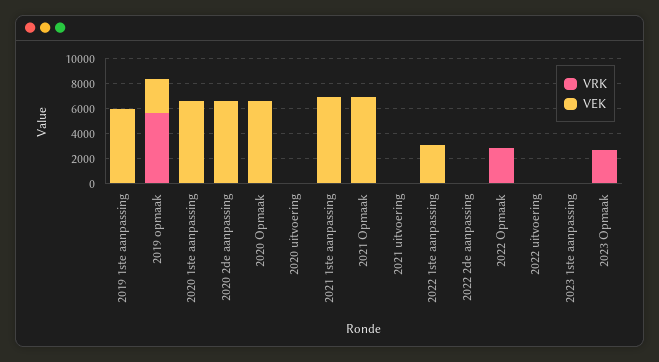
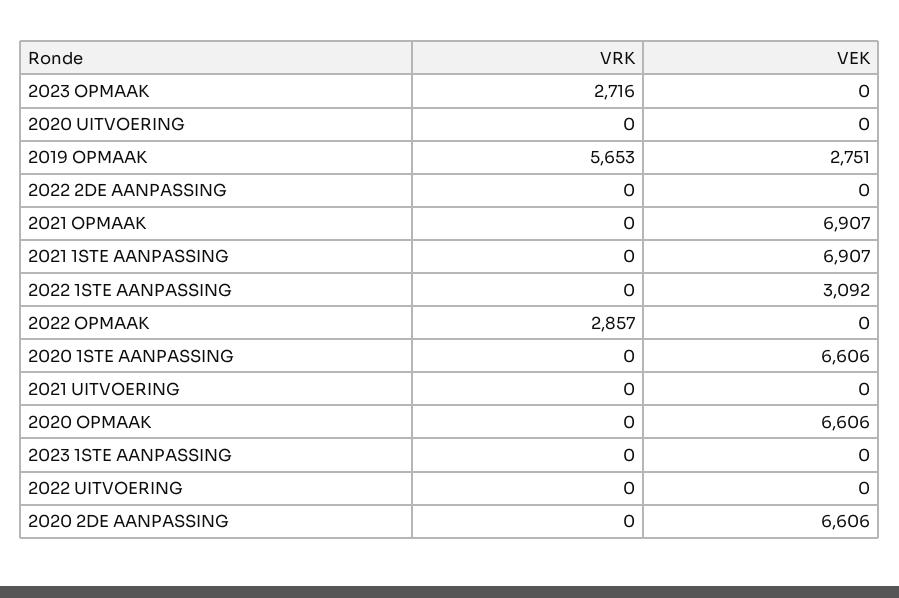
  {
    "VRK": {
-     "2019 1ste aanpassing": 0,
      "2019 opmaak": 5653,
      "2020 1ste aanpassing": 0,
      "2020 2de aanpassing": 0,
      "2020 Opmaak": 0,
      "2020 uitvoering": 0,
      "2021 1ste aanpassing": 0,
      "2021 Opmaak": 0,
      "2021 uitvoering": 0,
      "2022 1ste aanpassing": 0,
      "2022 2de aanpassing": 0,
      "2022 Opmaak": 2857,
      "2022 uitvoering": 0,
      "2023 1ste aanpassing": 0,
      "2023 Opmaak": 2716
    },
    "VEK": {
-     "2019 1ste aanpassing": 6000,
      "2019 opmaak": 2751,
      "2020 1ste aanpassing": 6606,
      "2020 2de aanpassing": 6606,
      "2020 Opmaak": 6606,
      "2020 uitvoering": 0,
      "2021 1ste aanpassing": 6907,
      "2021 Opmaak": 6907,
      "2021 uitvoering": 0,
      "2022 1ste aanpassing": 3092,
      "2022 2de aanpassing": 0,
      "2022 Opmaak": 0,
      "2022 uitvoering": 0,
      "2023 1ste aanpassing": 0,
      "2023 Opmaak": 0
    }
  }

